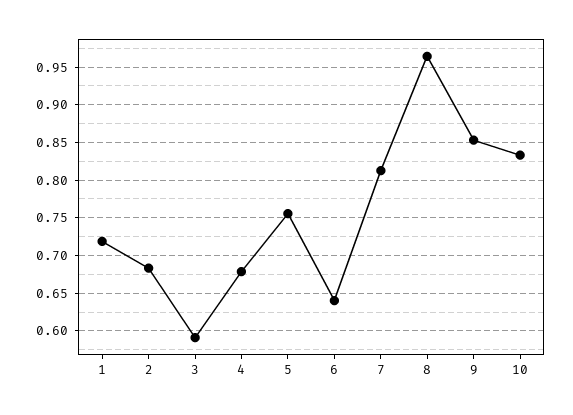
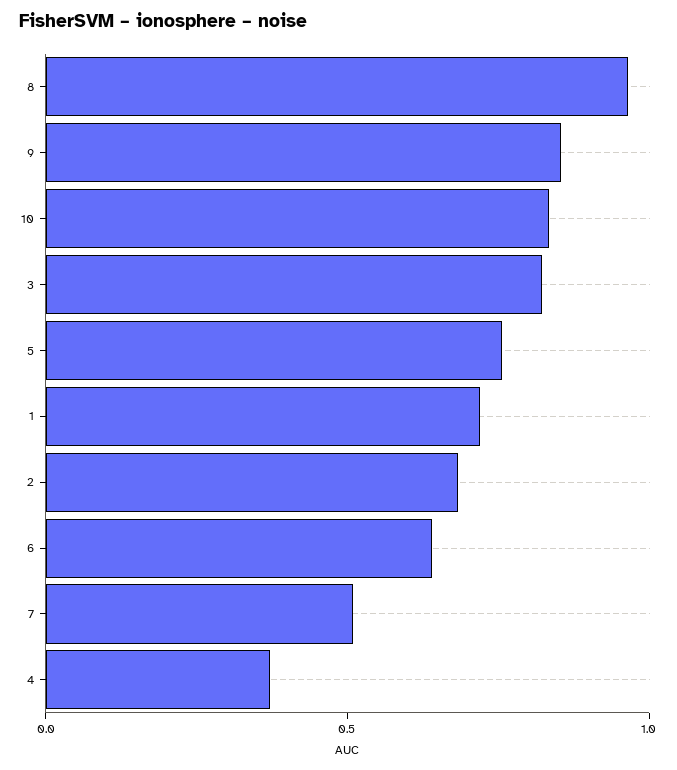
  {
    "1": 0.72,
    "2": 0.68,
-   "3": 0.59,
+   "3": 0.8,
-   "4": 0.68,
+   "4": 0.4,
    "5": 0.76,
    "6": 0.64,
-   "7": 0.81,
+   "7": 0.5,
    "8": 0.96,
    "9": 0.85,
    "10": 0.83
  }

